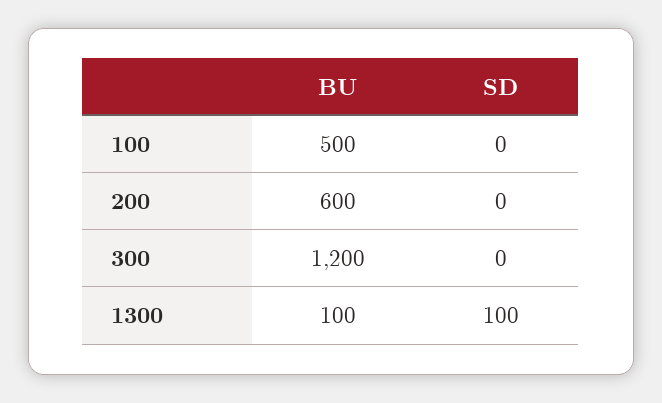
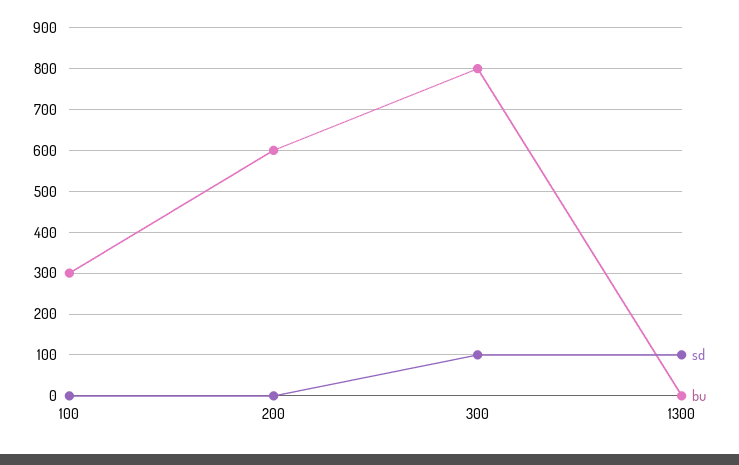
  {
    "BU": {
-     "100": 500,
+     "100": 300,
      "200": 600,
-     "300": 1200,
+     "300": 800,
-     "1300": 100
+     "1300": 0
    },
    "SD": {
      "100": 0,
      "200": 0,
-     "300": 0,
+     "300": 100,
      "1300": 100
    }
  }

